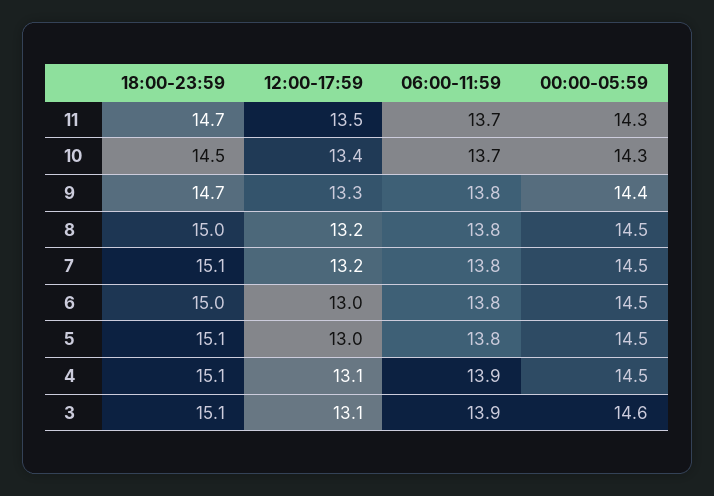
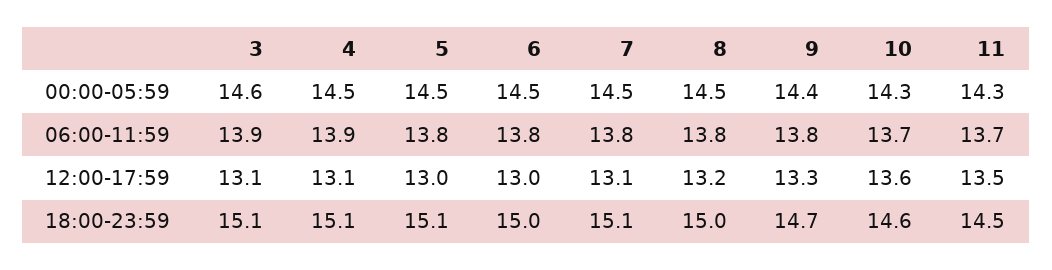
  {
    "18:00-23:59": {
-     "11": 14.7,
+     "11": 14.5,
-     "10": 14.5,
+     "10": 14.6,
      "9": 14.7,
      "8": 15,
      "7": 15.1,
      "6": 15,
      "5": 15.1,
      "4": 15.1,
      "3": 15.1
    },
    "12:00-17:59": {
      "11": 13.5,
-     "10": 13.4,
+     "10": 13.6,
      "9": 13.3,
      "8": 13.2,
-     "7": 13.2,
+     "7": 13.1,
      "6": 13,
      "5": 13,
      "4": 13.1,
      "3": 13.1
    },
    "06:00-11:59": {
      "11": 13.7,
      "10": 13.7,
      "9": 13.8,
      "8": 13.8,
      "7": 13.8,
      "6": 13.8,
      "5": 13.8,
      "4": 13.9,
      "3": 13.9
    },
    "00:00-05:59": {
      "11": 14.3,
      "10": 14.3,
      "9": 14.4,
      "8": 14.5,
      "7": 14.5,
      "6": 14.5,
      "5": 14.5,
      "4": 14.5,
      "3": 14.6
    }
  }

